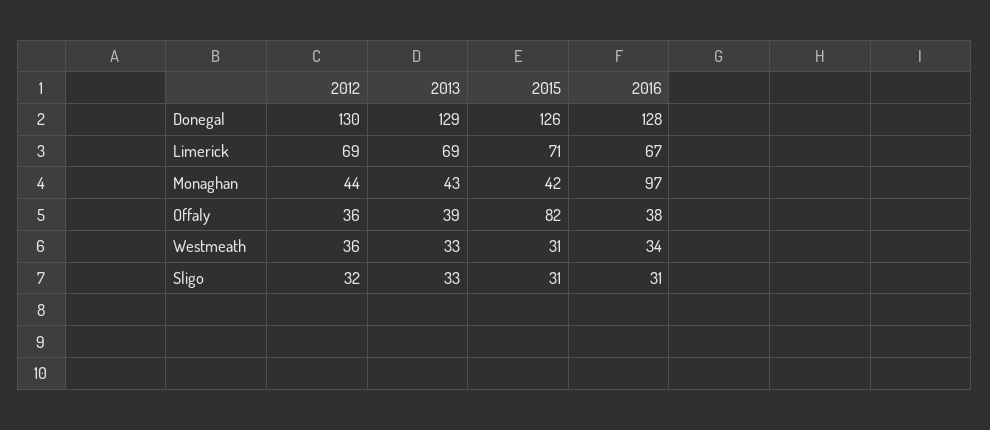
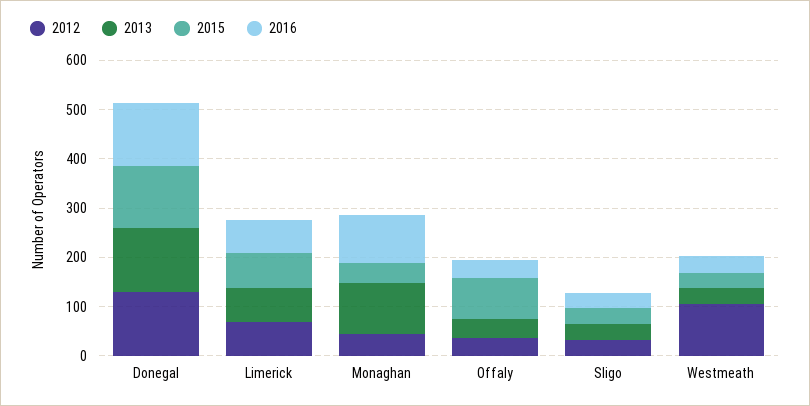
  {
    "2012": {
      "Donegal": 130,
      "Limerick": 69,
      "Monaghan": 44,
      "Offaly": 36,
-     "Westmeath": 36,
+     "Westmeath": 100,
      "Sligo": 32
    },
    "2013": {
      "Donegal": 129,
      "Limerick": 69,
-     "Monaghan": 43,
+     "Monaghan": 100,
      "Offaly": 39,
      "Westmeath": 33,
      "Sligo": 33
    },
    "2015": {
      "Donegal": 126,
      "Limerick": 71,
      "Monaghan": 42,
      "Offaly": 82,
      "Westmeath": 31,
      "Sligo": 31
    },
    "2016": {
      "Donegal": 128,
      "Limerick": 67,
      "Monaghan": 97,
      "Offaly": 38,
      "Westmeath": 34,
      "Sligo": 31
    }
  }

